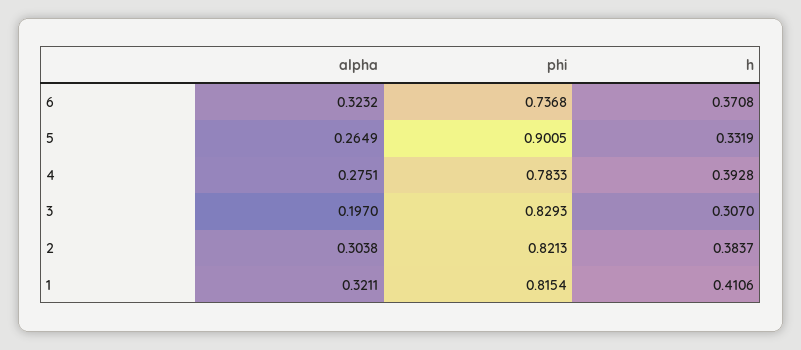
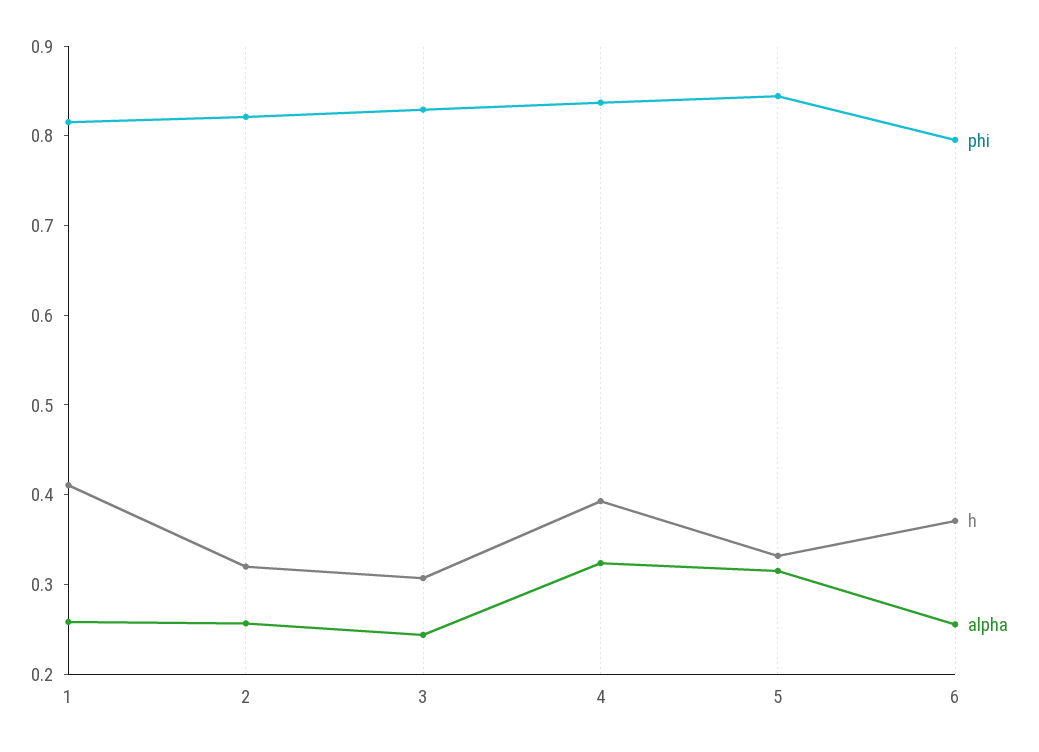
  {
    "alpha": {
-     "6": 0.3232,
+     "6": 0.26,
-     "5": 0.2649,
+     "5": 0.32,
-     "4": 0.2751,
+     "4": 0.32,
-     "3": 0.197,
+     "3": 0.24,
-     "2": 0.3038,
+     "2": 0.26,
-     "1": 0.3211
+     "1": 0.26
    },
    "phi": {
-     "6": 0.7368,
+     "6": 0.8,
-     "5": 0.9005,
+     "5": 0.84,
-     "4": 0.7833,
+     "4": 0.84,
      "3": 0.8293,
      "2": 0.8213,
      "1": 0.8154
    },
    "h": {
      "6": 0.3708,
      "5": 0.3319,
      "4": 0.3928,
      "3": 0.307,
-     "2": 0.3837,
+     "2": 0.32,
      "1": 0.4106
    }
  }

